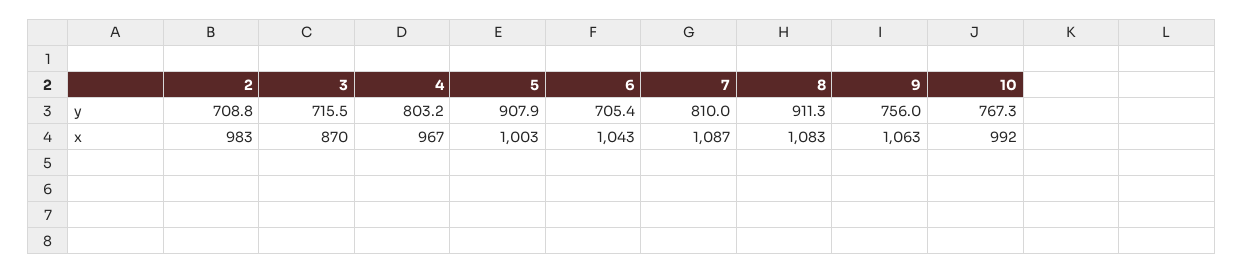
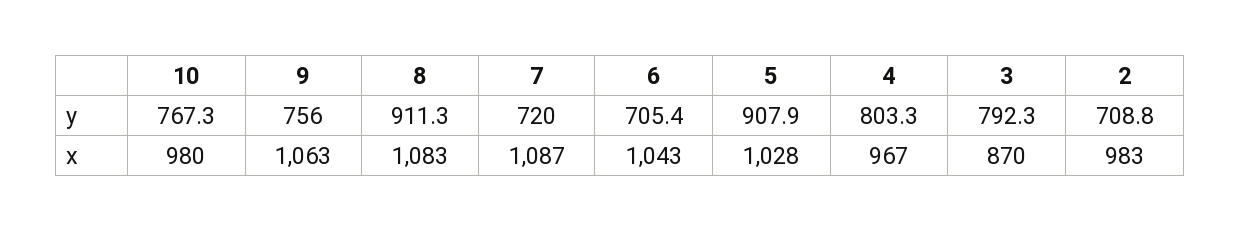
  {
    "2": {
      "y": 708.8,
      "x": 983
    },
    "3": {
-     "y": 715.5,
+     "y": 792.3,
      "x": 870
    },
    "4": {
-     "y": 803.2,
+     "y": 803.3,
      "x": 967
    },
    "5": {
      "y": 907.9,
-     "x": 1003
+     "x": 1028
    },
    "6": {
      "y": 705.4,
      "x": 1043
    },
    "7": {
-     "y": 810,
+     "y": 720,
      "x": 1087
    },
    "8": {
      "y": 911.3,
      "x": 1083
    },
    "9": {
      "y": 756,
      "x": 1063
    },
    "10": {
      "y": 767.3,
-     "x": 992
+     "x": 980
    }
  }

